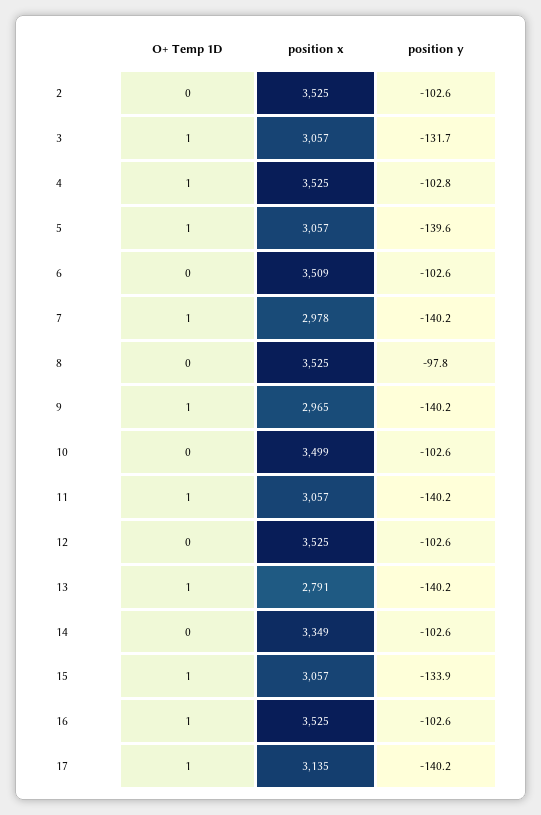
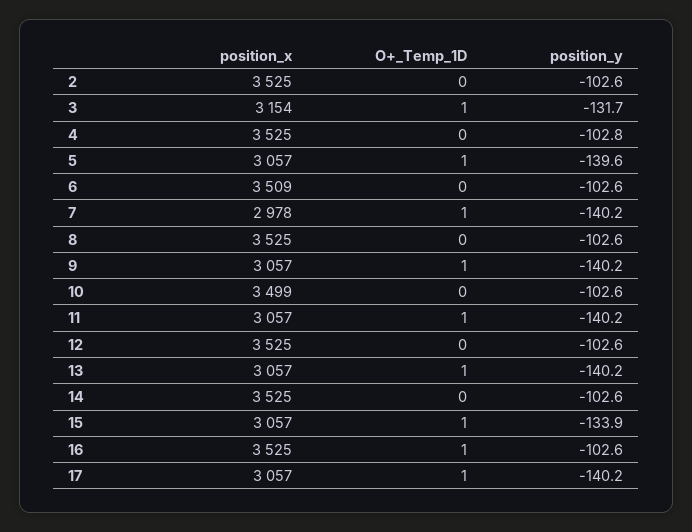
  {
    "O+ Temp 1D": {
      "2": 0,
      "3": 1,
-     "4": 1,
+     "4": 0,
      "5": 1,
      "6": 0,
      "7": 1,
      "8": 0,
      "9": 1,
      "10": 0,
      "11": 1,
      "12": 0,
      "13": 1,
      "14": 0,
      "15": 1,
      "16": 1,
      "17": 1
    },
    "position x": {
      "2": 3525,
-     "3": 3057,
+     "3": 3154,
      "4": 3525,
      "5": 3057,
      "6": 3509,
      "7": 2978,
      "8": 3525,
-     "9": 2965,
+     "9": 3057,
      "10": 3499,
      "11": 3057,
      "12": 3525,
-     "13": 2791,
+     "13": 3057,
-     "14": 3349,
+     "14": 3525,
      "15": 3057,
      "16": 3525,
-     "17": 3135
+     "17": 3057
    },
    "position y": {
      "2": -102.6,
      "3": -131.7,
      "4": -102.8,
      "5": -139.6,
      "6": -102.6,
      "7": -140.2,
-     "8": -97.8,
+     "8": -102.6,
      "9": -140.2,
      "10": -102.6,
      "11": -140.2,
      "12": -102.6,
      "13": -140.2,
      "14": -102.6,
      "15": -133.9,
      "16": -102.6,
      "17": -140.2
    }
  }

